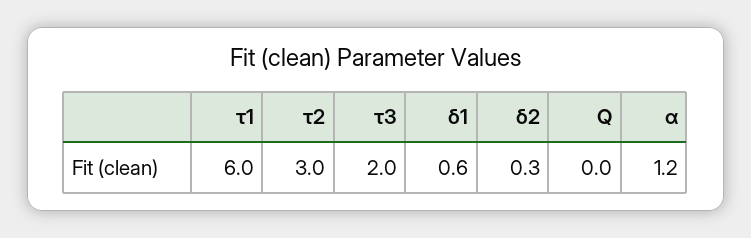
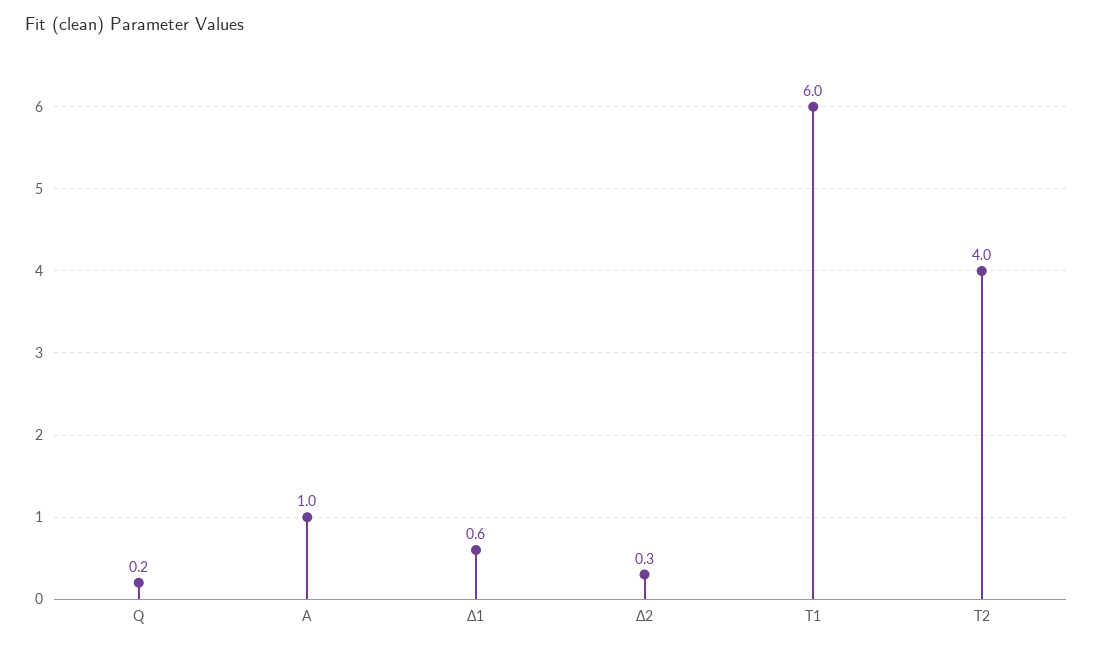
  {
    "τ1": 6,
-   "τ2": 3,
+   "τ2": 4,
-   "τ3": 2,
    "δ1": 0.6,
    "δ2": 0.3,
-   "Q": 0,
+   "Q": 0.2,
-   "α": 1.2
+   "α": 1
  }

